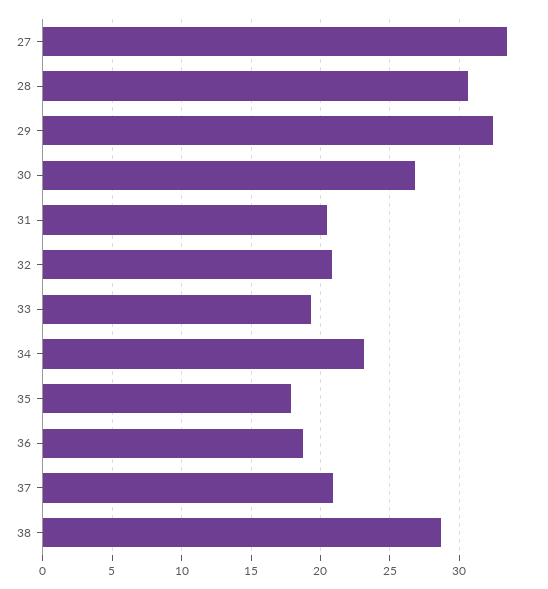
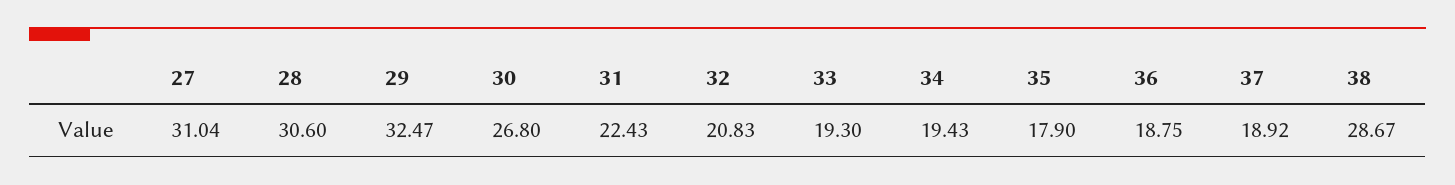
  {
-   "27": 33.5,
+   "27": 31.04,
    "28": 30.6,
    "29": 32.47,
    "30": 26.8,
-   "31": 20.5,
+   "31": 22.43,
    "32": 20.83,
    "33": 19.3,
-   "34": 23,
+   "34": 19.43,
    "35": 17.9,
    "36": 18.75,
-   "37": 21,
+   "37": 18.92,
    "38": 28.67
  }

